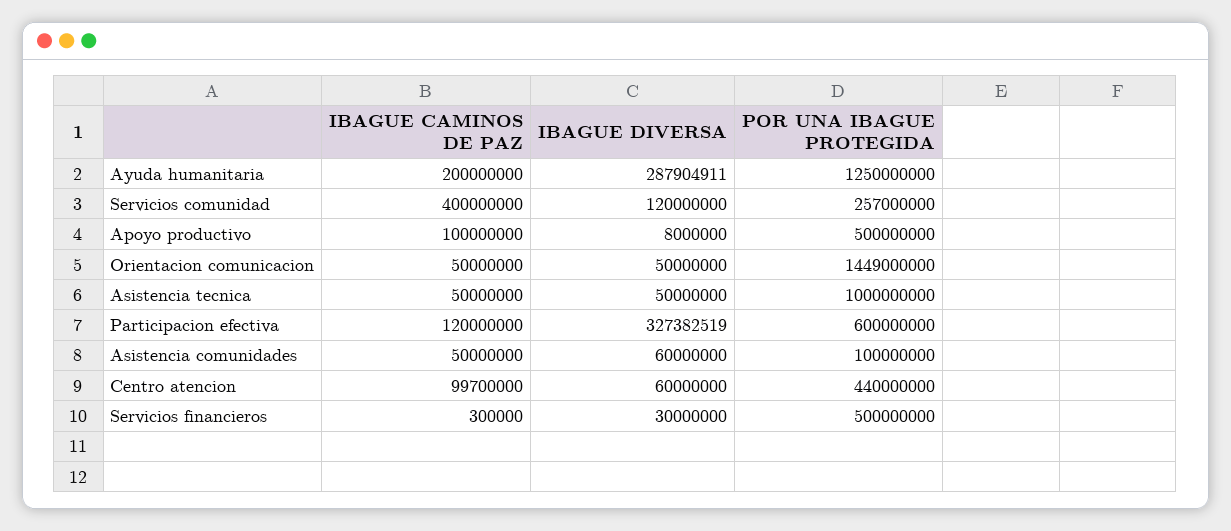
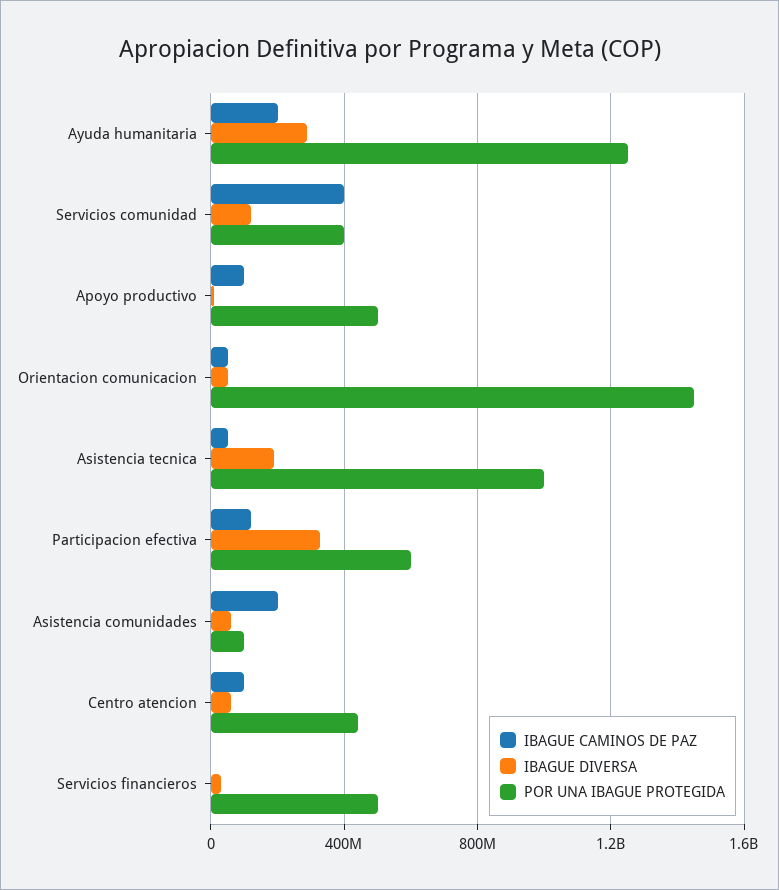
  {
    "IBAGUE CAMINOS DE PAZ": {
      "Ayuda humanitaria": 200000000,
      "Servicios comunidad": 400000000,
      "Apoyo productivo": 100000000,
      "Orientacion comunicacion": 50000000,
      "Asistencia tecnica": 50000000,
      "Participacion efectiva": 120000000,
-     "Asistencia comunidades": 50000000,
+     "Asistencia comunidades": 200000000,
      "Centro atencion": 99700000,
      "Servicios financieros": 300000
    },
    "IBAGUE DIVERSA": {
      "Ayuda humanitaria": 287904911,
      "Servicios comunidad": 120000000,
      "Apoyo productivo": 8000000,
      "Orientacion comunicacion": 50000000,
-     "Asistencia tecnica": 50000000,
+     "Asistencia tecnica": 200000000,
      "Participacion efectiva": 327382519,
      "Asistencia comunidades": 60000000,
      "Centro atencion": 60000000,
      "Servicios financieros": 30000000
    },
    "POR UNA IBAGUE PROTEGIDA": {
      "Ayuda humanitaria": 1250000000,
-     "Servicios comunidad": 257000000,
+     "Servicios comunidad": 400000000,
      "Apoyo productivo": 500000000,
      "Orientacion comunicacion": 1449000000,
      "Asistencia tecnica": 1000000000,
      "Participacion efectiva": 600000000,
      "Asistencia comunidades": 100000000,
      "Centro atencion": 440000000,
      "Servicios financieros": 500000000
    }
  }

